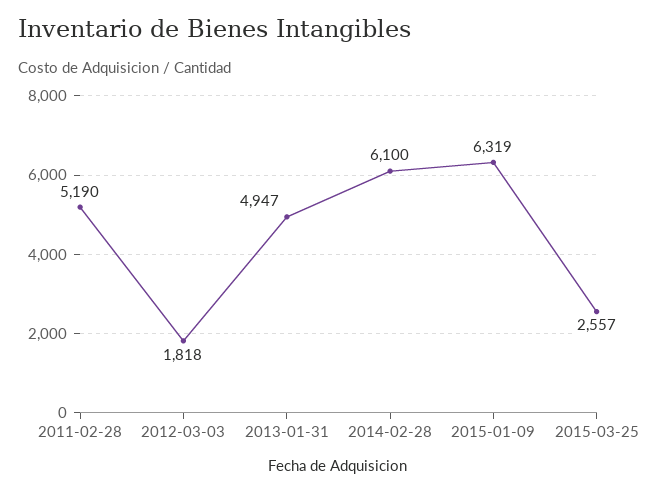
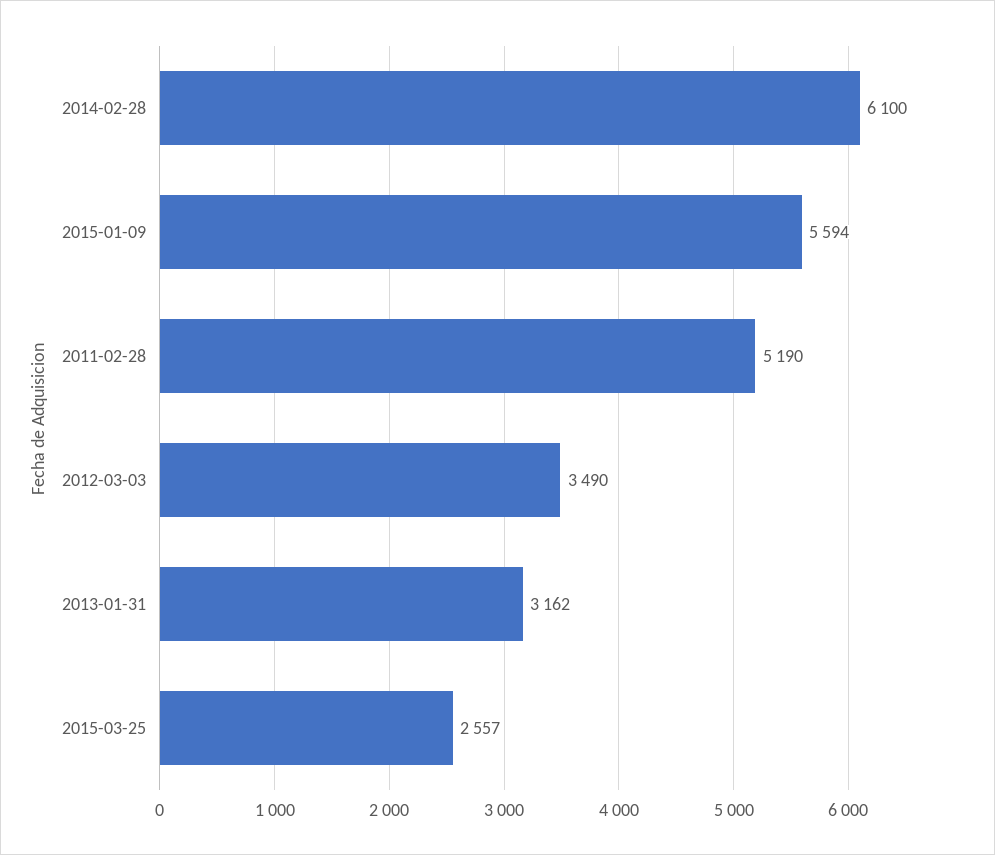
  {
    "2011-02-28": 5190,
-   "2012-03-03": 1818,
+   "2012-03-03": 3490,
-   "2013-01-31": 4947,
+   "2013-01-31": 3162,
    "2014-02-28": 6100,
-   "2015-01-09": 6319,
+   "2015-01-09": 5594,
    "2015-03-25": 2557
  }

